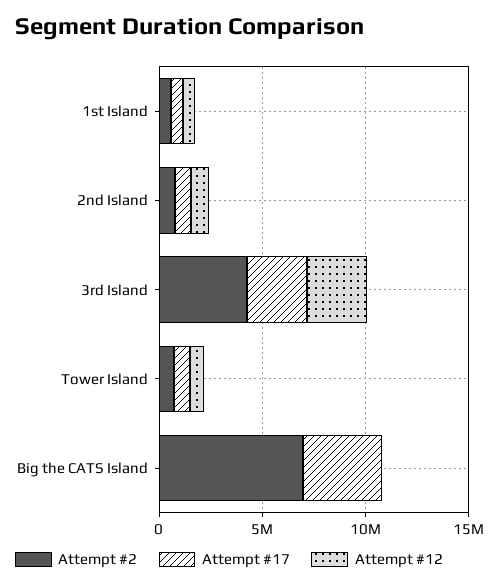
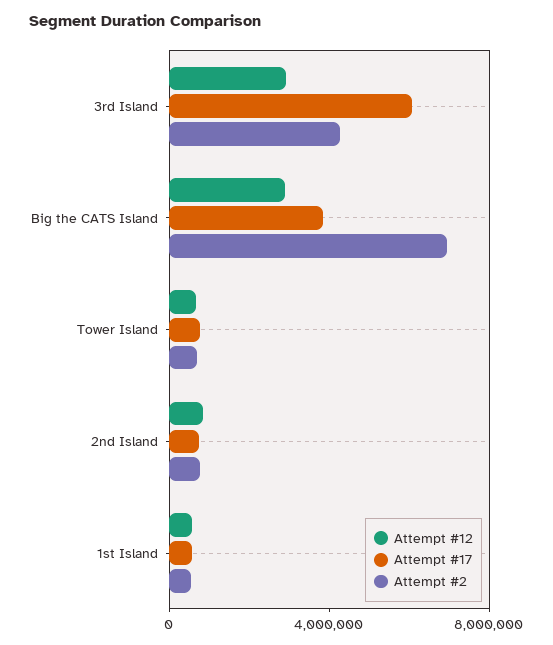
  {
    "Attempt #2": {
      "1st Island": 1000000,
      "2nd Island": 1000000,
      "3rd Island": 4000000,
      "Tower Island": 1000000,
      "Big the CATS Island": 7000000
    },
    "Attempt #17": {
      "1st Island": 1000000,
      "2nd Island": 1000000,
-     "3rd Island": 3000000,
+     "3rd Island": 6000000,
      "Tower Island": 1000000,
      "Big the CATS Island": 4000000
    },
    "Attempt #12": {
      "1st Island": 1000000,
      "2nd Island": 1000000,
      "3rd Island": 3000000,
      "Tower Island": 1000000,
-     "Big the CATS Island": 0
+     "Big the CATS Island": 3000000
    }
  }

